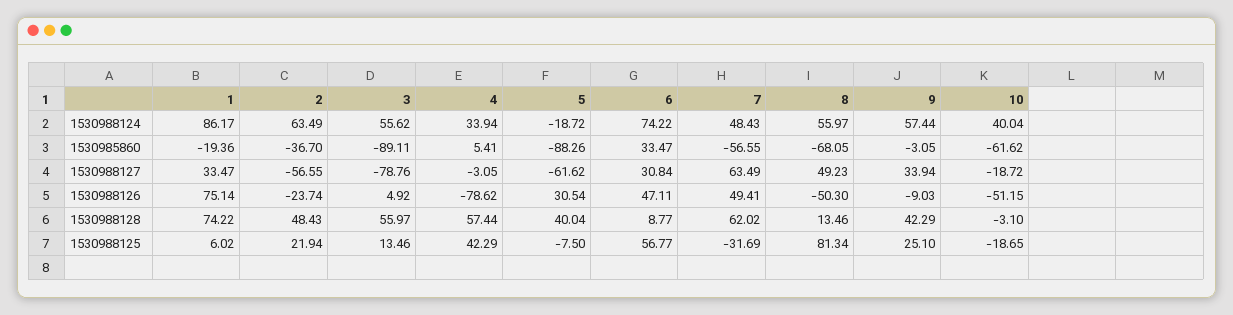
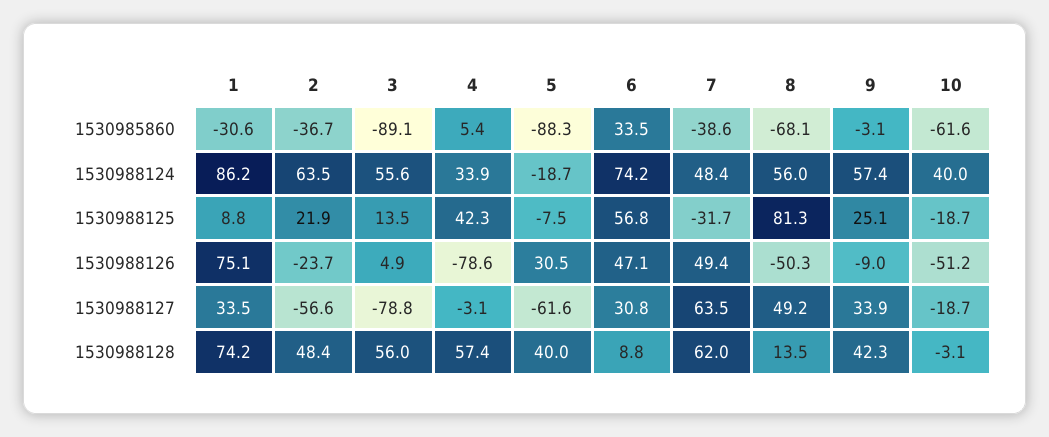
  {
    "1": {
      "1530988124": 86.17,
-     "1530985860": -19.36,
+     "1530985860": -30.6,
      "1530988127": 33.47,
      "1530988126": 75.14,
      "1530988128": 74.22,
-     "1530988125": 6.02
+     "1530988125": 8.8
    },
    "2": {
      "1530988124": 63.49,
      "1530985860": -36.7,
      "1530988127": -56.55,
      "1530988126": -23.74,
      "1530988128": 48.43,
      "1530988125": 21.94
    },
    "3": {
      "1530988124": 55.62,
      "1530985860": -89.11,
      "1530988127": -78.76,
      "1530988126": 4.92,
      "1530988128": 55.97,
      "1530988125": 13.46
    },
    "4": {
      "1530988124": 33.94,
      "1530985860": 5.41,
      "1530988127": -3.05,
      "1530988126": -78.62,
      "1530988128": 57.44,
      "1530988125": 42.29
    },
    "5": {
      "1530988124": -18.72,
      "1530985860": -88.26,
      "1530988127": -61.62,
      "1530988126": 30.54,
      "1530988128": 40.04,
      "1530988125": -7.5
    },
    "6": {
      "1530988124": 74.22,
      "1530985860": 33.47,
      "1530988127": 30.84,
      "1530988126": 47.11,
      "1530988128": 8.77,
      "1530988125": 56.77
    },
    "7": {
      "1530988124": 48.43,
-     "1530985860": -56.55,
+     "1530985860": -38.6,
      "1530988127": 63.49,
      "1530988126": 49.41,
      "1530988128": 62.02,
      "1530988125": -31.69
    },
    "8": {
      "1530988124": 55.97,
      "1530985860": -68.05,
      "1530988127": 49.23,
      "1530988126": -50.3,
      "1530988128": 13.46,
      "1530988125": 81.34
    },
    "9": {
      "1530988124": 57.44,
      "1530985860": -3.05,
      "1530988127": 33.94,
      "1530988126": -9.03,
      "1530988128": 42.29,
      "1530988125": 25.1
    },
    "10": {
      "1530988124": 40.04,
      "1530985860": -61.62,
      "1530988127": -18.72,
      "1530988126": -51.15,
      "1530988128": -3.1,
      "1530988125": -18.65
    }
  }

